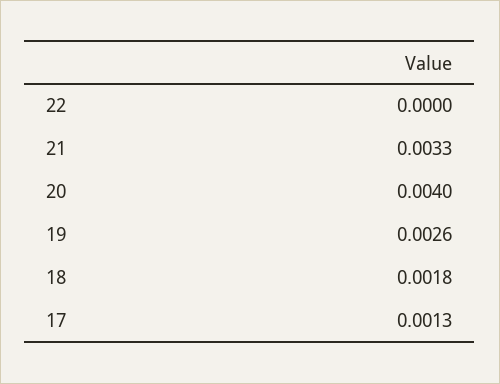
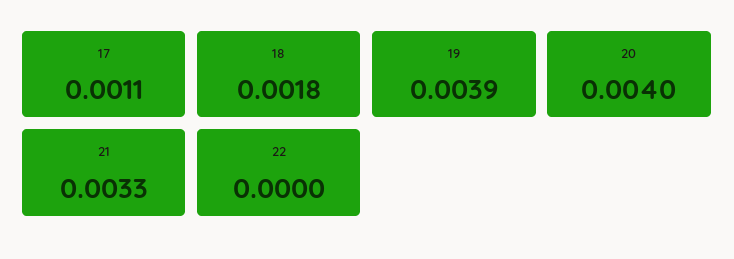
  {
    "22": 0,
    "21": 0.0033,
    "20": 0.004,
-   "19": 0.0026,
+   "19": 0.0039,
    "18": 0.0018,
-   "17": 0.0013
+   "17": 0.0011
  }

